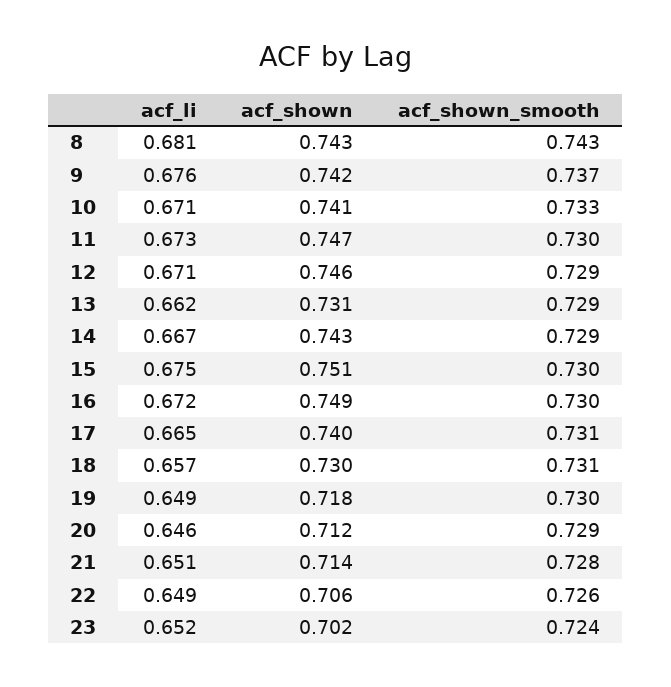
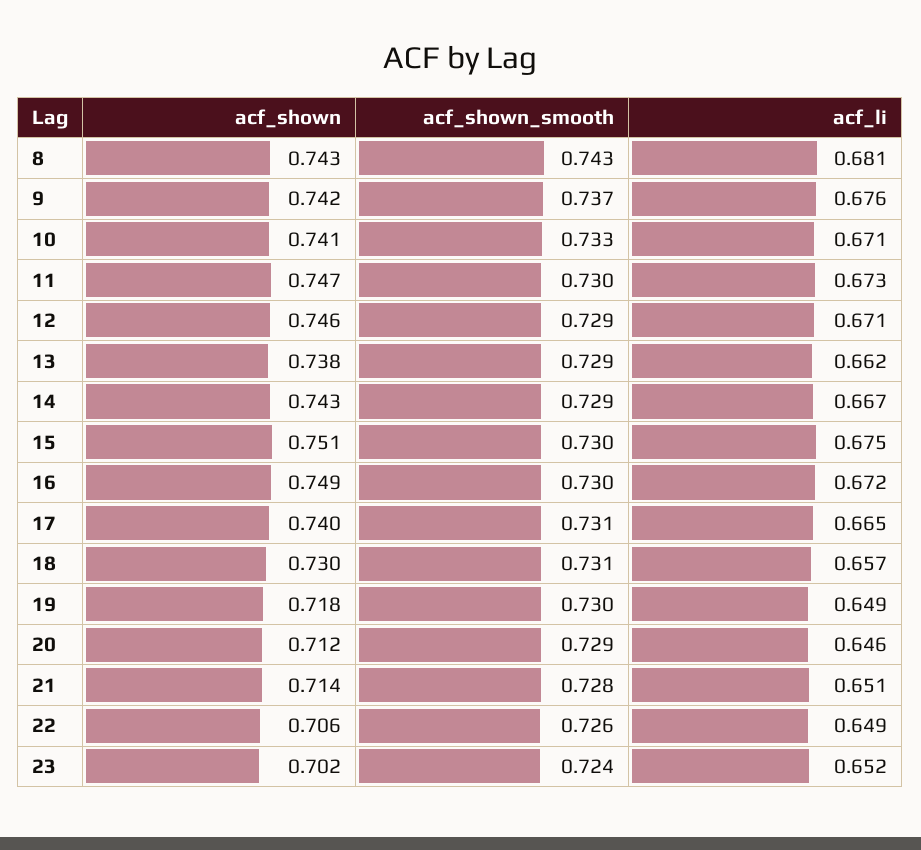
  {
    "acf_li": {
      "8": 0.681,
      "9": 0.676,
      "10": 0.671,
      "11": 0.673,
      "12": 0.671,
      "13": 0.662,
      "14": 0.667,
      "15": 0.675,
      "16": 0.672,
      "17": 0.665,
      "18": 0.657,
      "19": 0.649,
      "20": 0.646,
      "21": 0.651,
      "22": 0.649,
      "23": 0.652
    },
    "acf_shown": {
      "8": 0.743,
      "9": 0.742,
      "10": 0.741,
      "11": 0.747,
      "12": 0.746,
-     "13": 0.731,
+     "13": 0.738,
      "14": 0.743,
      "15": 0.751,
      "16": 0.749,
      "17": 0.74,
      "18": 0.73,
      "19": 0.718,
      "20": 0.712,
      "21": 0.714,
      "22": 0.706,
      "23": 0.702
    },
    "acf_shown_smooth": {
      "8": 0.743,
      "9": 0.737,
      "10": 0.733,
      "11": 0.73,
      "12": 0.729,
      "13": 0.729,
      "14": 0.729,
      "15": 0.73,
      "16": 0.73,
      "17": 0.731,
      "18": 0.731,
      "19": 0.73,
      "20": 0.729,
      "21": 0.728,
      "22": 0.726,
      "23": 0.724
    }
  }

